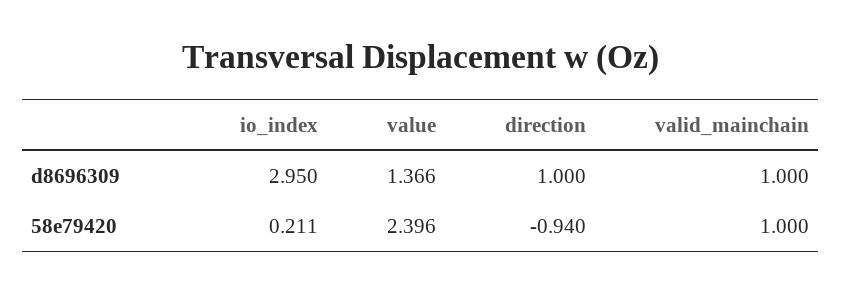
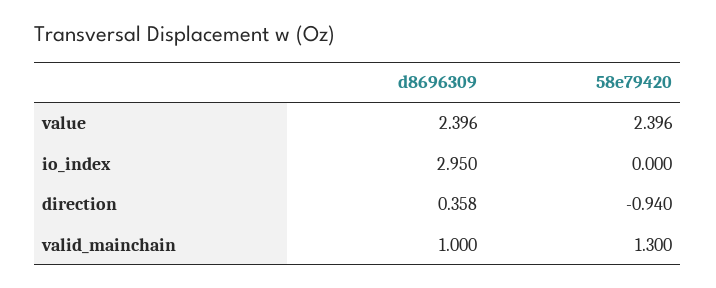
  {
    "io_index": {
      "d8696309": 2.95,
-     "58e79420": 0.211
+     "58e79420": 0
    },
    "value": {
-     "d8696309": 1.366,
+     "d8696309": 2.396,
      "58e79420": 2.396
    },
    "direction": {
-     "d8696309": 1,
+     "d8696309": 0.358,
      "58e79420": -0.94
    },
    "valid_mainchain": {
      "d8696309": 1,
-     "58e79420": 1
+     "58e79420": 1.3
    }
  }

